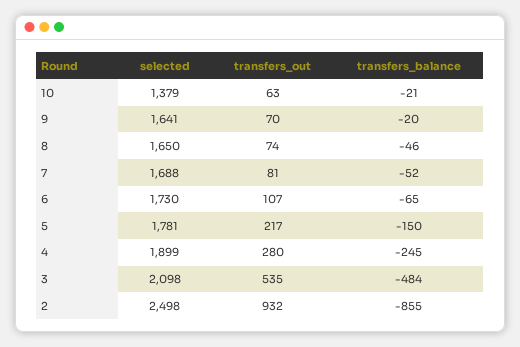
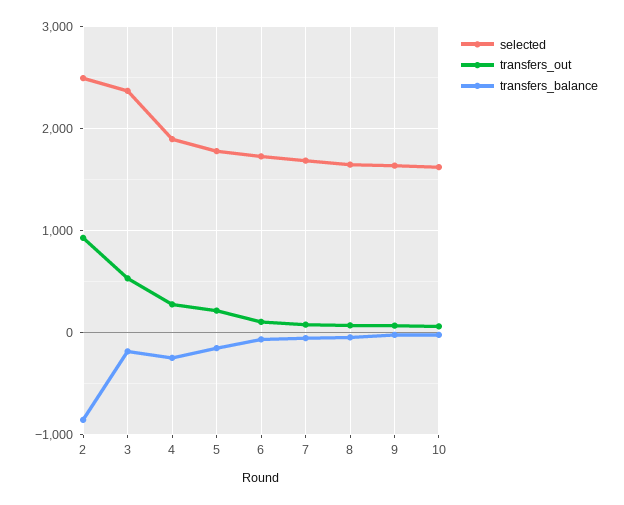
  {
    "selected": {
-     "10": 1379,
+     "10": 1600,
      "9": 1641,
      "8": 1650,
      "7": 1688,
      "6": 1730,
      "5": 1781,
      "4": 1899,
-     "3": 2098,
+     "3": 2400,
      "2": 2498
    },
    "transfers_out": {
      "10": 63,
      "9": 70,
      "8": 74,
      "7": 81,
      "6": 107,
      "5": 217,
      "4": 280,
      "3": 535,
      "2": 932
    },
    "transfers_balance": {
      "10": -21,
      "9": -20,
      "8": -46,
      "7": -52,
      "6": -65,
      "5": -150,
      "4": -245,
-     "3": -484,
+     "3": -200,
      "2": -855
    }
  }

